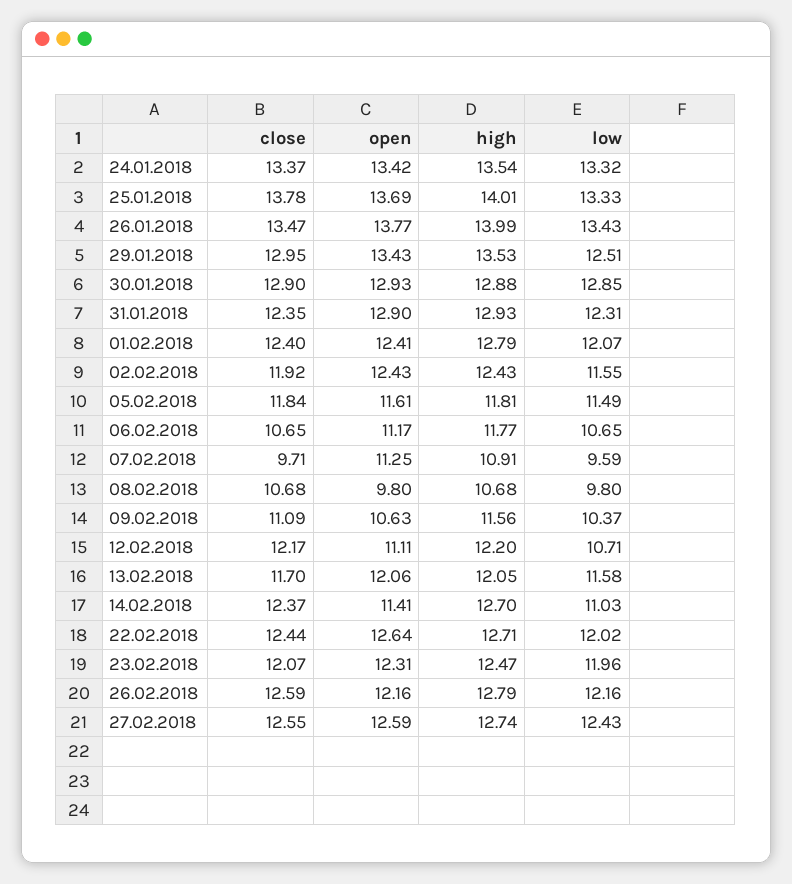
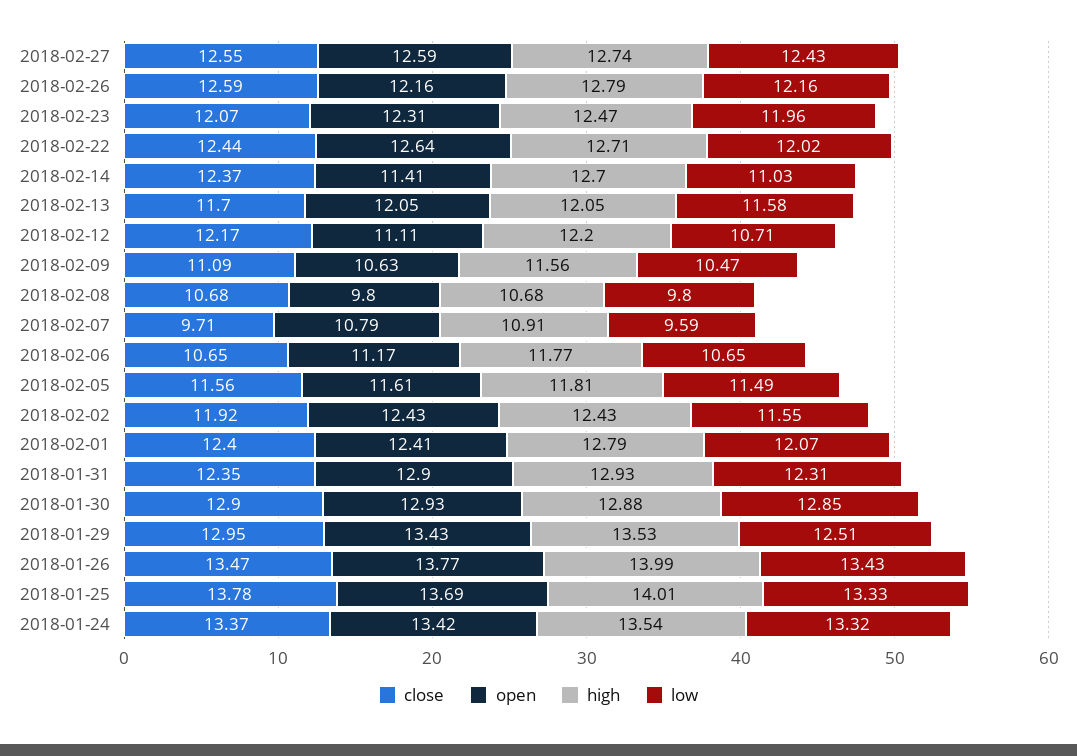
  {
    "close": {
      "24.01.2018": 13.37,
      "25.01.2018": 13.78,
      "26.01.2018": 13.47,
      "29.01.2018": 12.95,
      "30.01.2018": 12.9,
      "31.01.2018": 12.35,
      "01.02.2018": 12.4,
      "02.02.2018": 11.92,
-     "05.02.2018": 11.84,
+     "05.02.2018": 11.56,
      "06.02.2018": 10.65,
      "07.02.2018": 9.71,
      "08.02.2018": 10.68,
      "09.02.2018": 11.09,
      "12.02.2018": 12.17,
      "13.02.2018": 11.7,
      "14.02.2018": 12.37,
      "22.02.2018": 12.44,
      "23.02.2018": 12.07,
      "26.02.2018": 12.59,
      "27.02.2018": 12.55
    },
    "open": {
      "24.01.2018": 13.42,
      "25.01.2018": 13.69,
      "26.01.2018": 13.77,
      "29.01.2018": 13.43,
      "30.01.2018": 12.93,
      "31.01.2018": 12.9,
      "01.02.2018": 12.41,
      "02.02.2018": 12.43,
      "05.02.2018": 11.61,
      "06.02.2018": 11.17,
-     "07.02.2018": 11.25,
+     "07.02.2018": 10.79,
      "08.02.2018": 9.8,
      "09.02.2018": 10.63,
      "12.02.2018": 11.11,
-     "13.02.2018": 12.06,
+     "13.02.2018": 12.05,
      "14.02.2018": 11.41,
      "22.02.2018": 12.64,
      "23.02.2018": 12.31,
      "26.02.2018": 12.16,
      "27.02.2018": 12.59
    },
    "high": {
      "24.01.2018": 13.54,
      "25.01.2018": 14.01,
      "26.01.2018": 13.99,
      "29.01.2018": 13.53,
      "30.01.2018": 12.88,
      "31.01.2018": 12.93,
      "01.02.2018": 12.79,
      "02.02.2018": 12.43,
      "05.02.2018": 11.81,
      "06.02.2018": 11.77,
      "07.02.2018": 10.91,
      "08.02.2018": 10.68,
      "09.02.2018": 11.56,
      "12.02.2018": 12.2,
      "13.02.2018": 12.05,
      "14.02.2018": 12.7,
      "22.02.2018": 12.71,
      "23.02.2018": 12.47,
      "26.02.2018": 12.79,
      "27.02.2018": 12.74
    },
    "low": {
      "24.01.2018": 13.32,
      "25.01.2018": 13.33,
      "26.01.2018": 13.43,
      "29.01.2018": 12.51,
      "30.01.2018": 12.85,
      "31.01.2018": 12.31,
      "01.02.2018": 12.07,
      "02.02.2018": 11.55,
      "05.02.2018": 11.49,
      "06.02.2018": 10.65,
      "07.02.2018": 9.59,
      "08.02.2018": 9.8,
-     "09.02.2018": 10.37,
+     "09.02.2018": 10.47,
      "12.02.2018": 10.71,
      "13.02.2018": 11.58,
      "14.02.2018": 11.03,
      "22.02.2018": 12.02,
      "23.02.2018": 11.96,
      "26.02.2018": 12.16,
      "27.02.2018": 12.43
    }
  }

